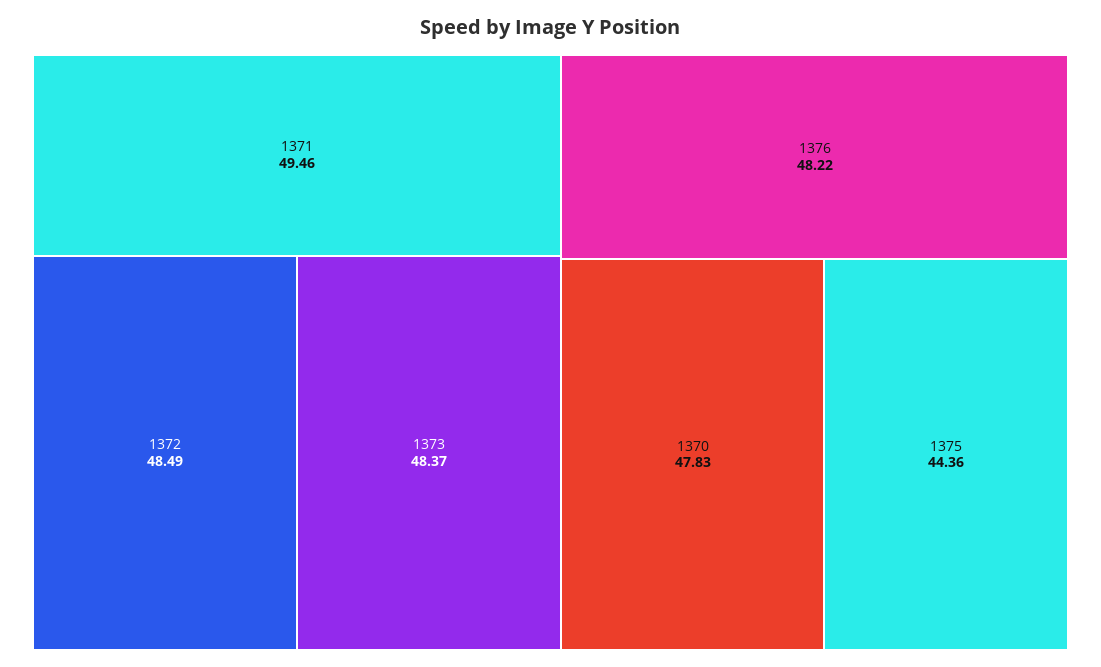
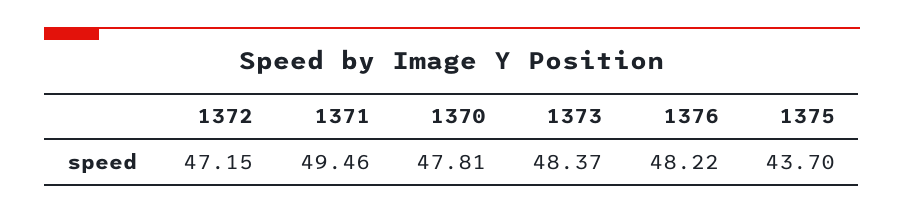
  {
    "1371": 49.46,
-   "1372": 48.49,
+   "1372": 47.15,
    "1373": 48.37,
    "1376": 48.22,
-   "1370": 47.83,
+   "1370": 47.81,
-   "1375": 44.36
+   "1375": 43.7
  }

